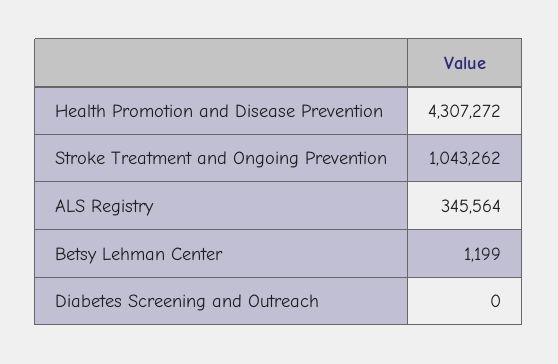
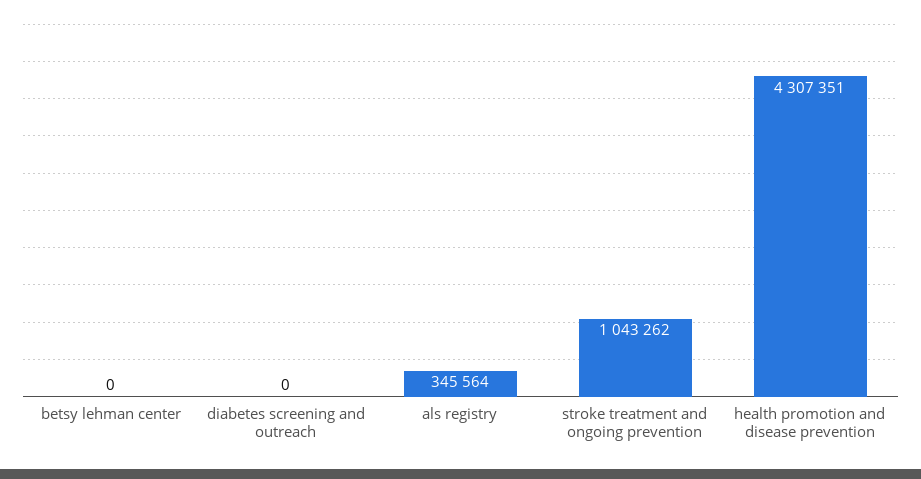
  {
-   "Health Promotion and Disease Prevention": 4307272,
+   "Health Promotion and Disease Prevention": 4307351,
    "Stroke Treatment and Ongoing Prevention": 1043262,
    "ALS Registry": 345564,
-   "Betsy Lehman Center": 1199,
+   "Betsy Lehman Center": 0,
    "Diabetes Screening and Outreach": 0
  }

